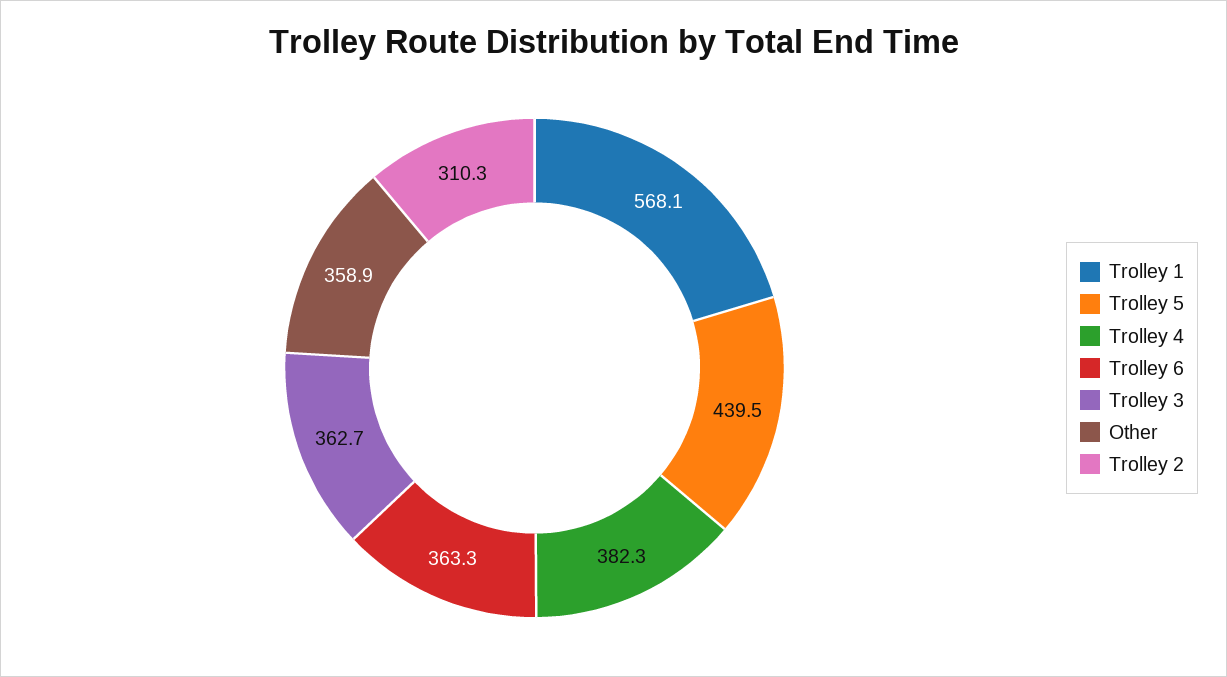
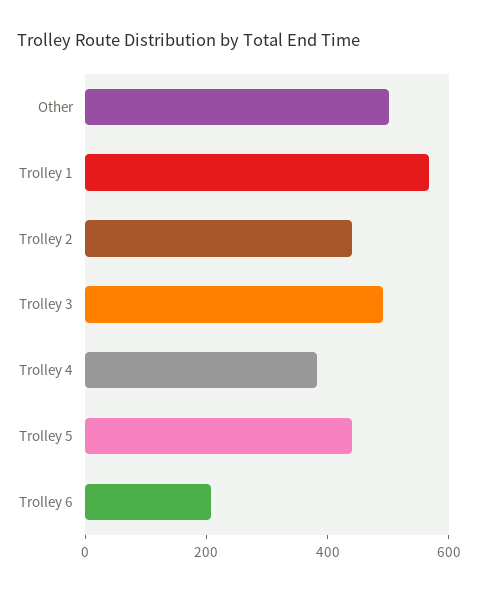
  {
    "Trolley 1": 568.1,
    "Trolley 5": 439.5,
    "Trolley 4": 382.3,
-   "Trolley 6": 363.3,
+   "Trolley 6": 200,
-   "Trolley 3": 362.7,
+   "Trolley 3": 500,
-   "Other": 358.9,
+   "Other": 500,
-   "Trolley 2": 310.3
+   "Trolley 2": 450
  }

